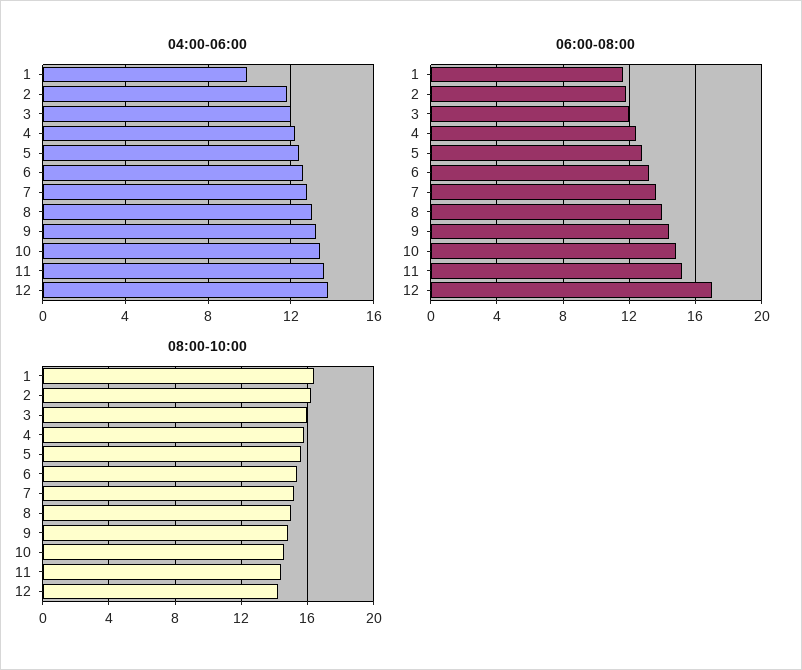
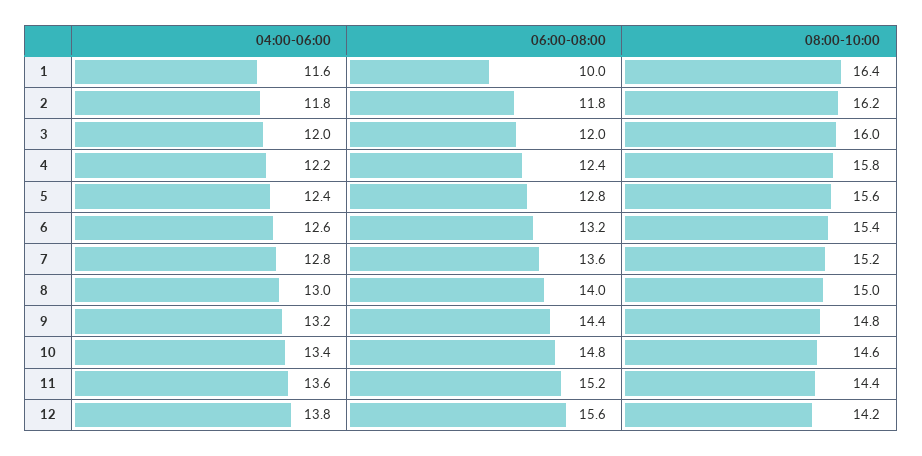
  {
    "04:00-06:00": {
-     "1": 10,
+     "1": 11.6,
      "2": 11.8,
      "3": 12,
      "4": 12.2,
      "5": 12.4,
      "6": 12.6,
      "7": 12.8,
      "8": 13,
      "9": 13.2,
      "10": 13.4,
      "11": 13.6,
      "12": 13.8
    },
    "06:00-08:00": {
-     "1": 11.5,
+     "1": 10,
      "2": 11.8,
      "3": 12,
      "4": 12.4,
      "5": 12.8,
      "6": 13.2,
      "7": 13.6,
      "8": 14,
      "9": 14.4,
      "10": 14.8,
      "11": 15.2,
-     "12": 17
+     "12": 15.6
    },
    "08:00-10:00": {
      "1": 16.4,
      "2": 16.2,
      "3": 16,
      "4": 15.8,
      "5": 15.6,
      "6": 15.4,
      "7": 15.2,
      "8": 15,
      "9": 14.8,
      "10": 14.6,
      "11": 14.4,
      "12": 14.2
    }
  }

